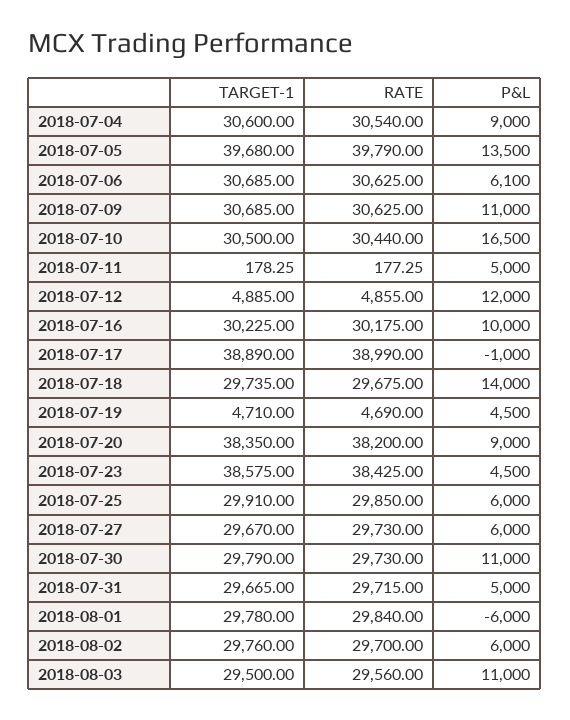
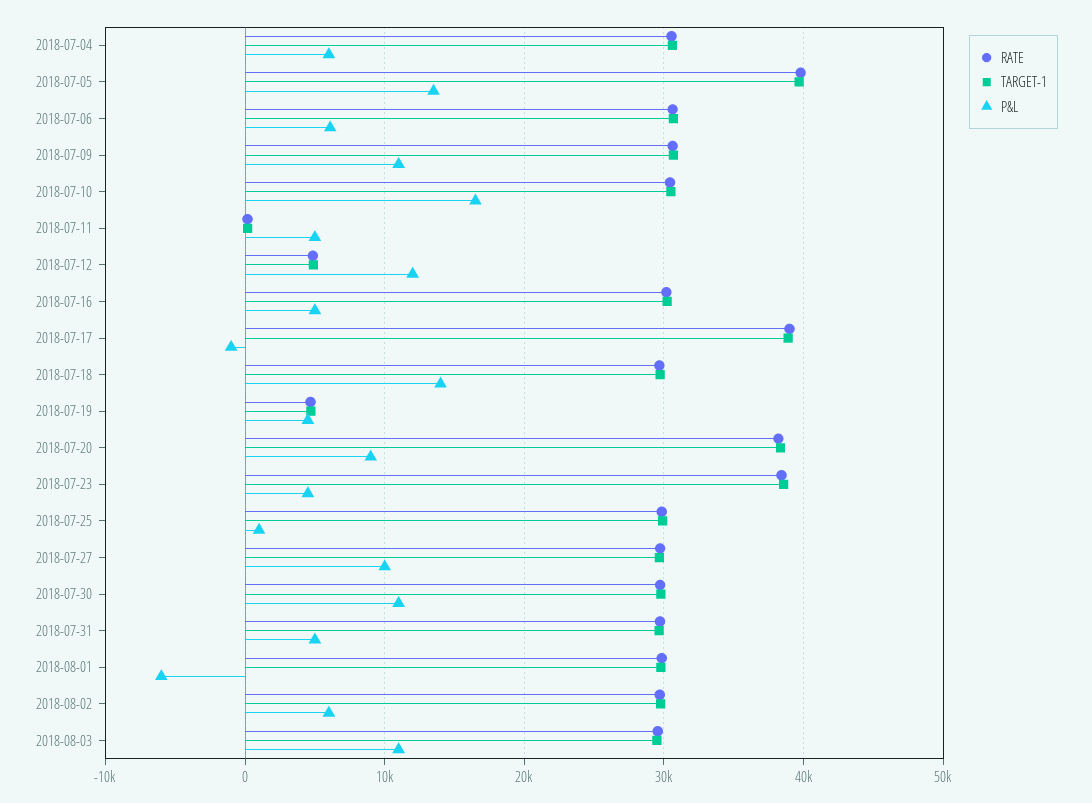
  {
    "TARGET-1": {
      "2018-07-04": 30600,
      "2018-07-05": 39680,
      "2018-07-06": 30685,
      "2018-07-09": 30685,
      "2018-07-10": 30500,
      "2018-07-11": 178.25,
      "2018-07-12": 4885,
      "2018-07-16": 30225,
      "2018-07-17": 38890,
      "2018-07-18": 29735,
      "2018-07-19": 4710,
      "2018-07-20": 38350,
      "2018-07-23": 38575,
      "2018-07-25": 29910,
      "2018-07-27": 29670,
      "2018-07-30": 29790,
      "2018-07-31": 29665,
      "2018-08-01": 29780,
      "2018-08-02": 29760,
      "2018-08-03": 29500
    },
    "RATE": {
      "2018-07-04": 30540,
      "2018-07-05": 39790,
      "2018-07-06": 30625,
      "2018-07-09": 30625,
      "2018-07-10": 30440,
      "2018-07-11": 177.25,
      "2018-07-12": 4855,
      "2018-07-16": 30175,
      "2018-07-17": 38990,
      "2018-07-18": 29675,
      "2018-07-19": 4690,
      "2018-07-20": 38200,
      "2018-07-23": 38425,
      "2018-07-25": 29850,
      "2018-07-27": 29730,
      "2018-07-30": 29730,
      "2018-07-31": 29715,
      "2018-08-01": 29840,
      "2018-08-02": 29700,
      "2018-08-03": 29560
    },
    "P&L": {
-     "2018-07-04": 9000,
+     "2018-07-04": 6000,
      "2018-07-05": 13500,
      "2018-07-06": 6100,
      "2018-07-09": 11000,
      "2018-07-10": 16500,
      "2018-07-11": 5000,
      "2018-07-12": 12000,
-     "2018-07-16": 10000,
+     "2018-07-16": 5000,
      "2018-07-17": -1000,
      "2018-07-18": 14000,
      "2018-07-19": 4500,
      "2018-07-20": 9000,
      "2018-07-23": 4500,
-     "2018-07-25": 6000,
+     "2018-07-25": 1000,
-     "2018-07-27": 6000,
+     "2018-07-27": 10000,
      "2018-07-30": 11000,
      "2018-07-31": 5000,
      "2018-08-01": -6000,
      "2018-08-02": 6000,
      "2018-08-03": 11000
    }
  }

